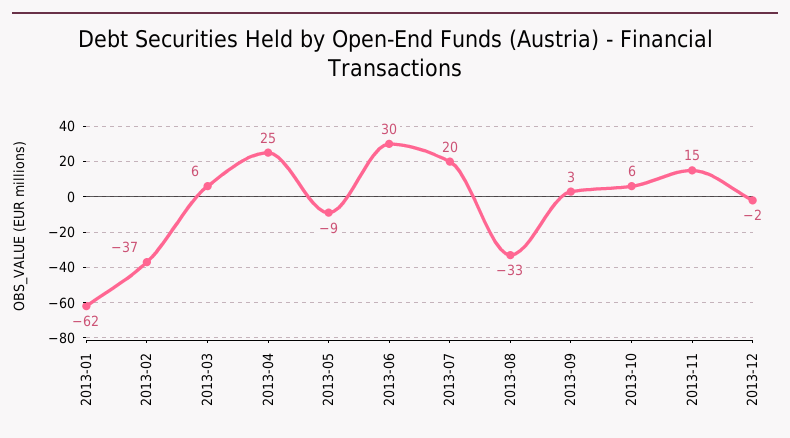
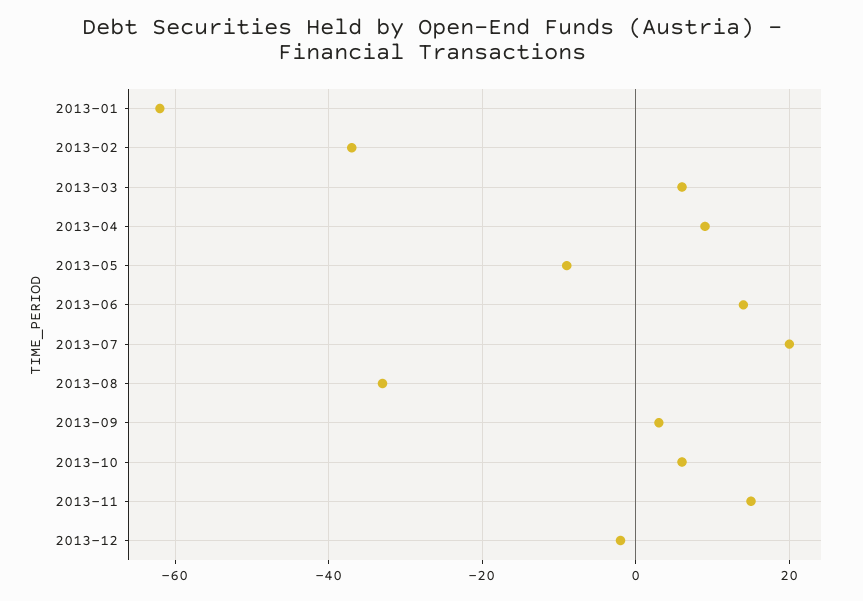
  {
    "2013-01": -62,
    "2013-02": -37,
    "2013-03": 6,
-   "2013-04": 25,
+   "2013-04": 10,
    "2013-05": -9,
-   "2013-06": 30,
+   "2013-06": 15,
    "2013-07": 20,
    "2013-08": -33,
    "2013-09": 3,
    "2013-10": 6,
    "2013-11": 15,
    "2013-12": -2
  }

